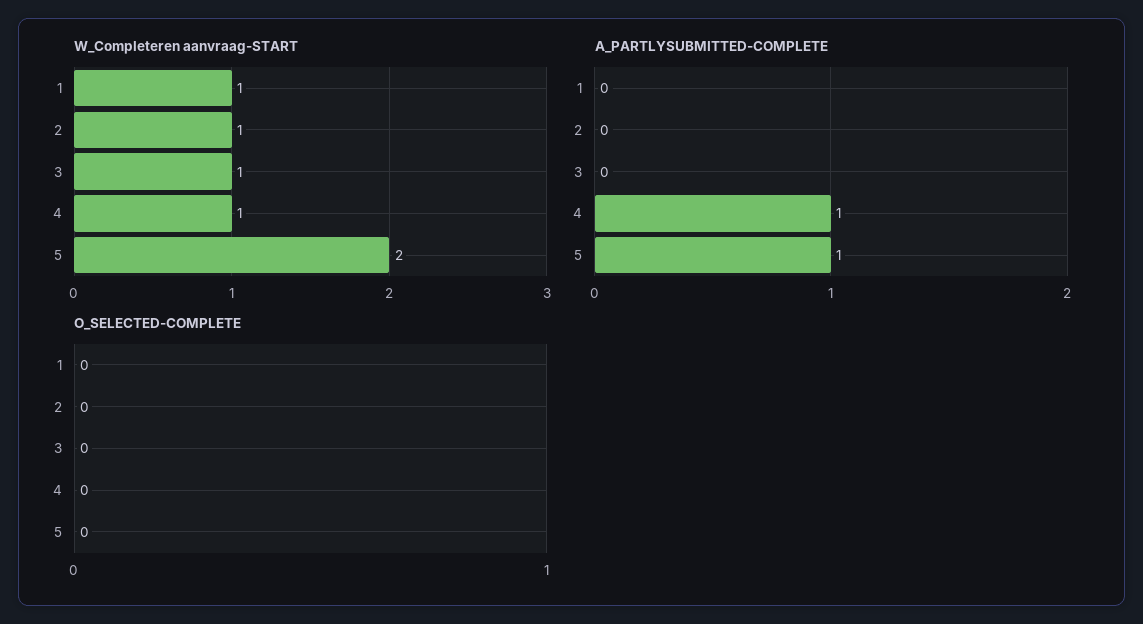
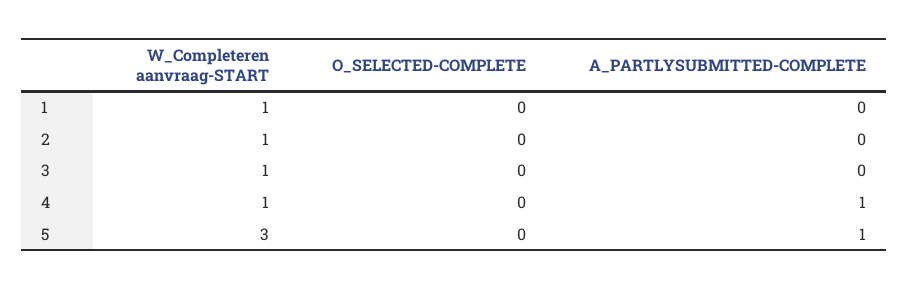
  {
    "W_Completeren aanvraag-START": {
      "1": 1,
      "2": 1,
      "3": 1,
      "4": 1,
-     "5": 2
+     "5": 3
    },
    "A_PARTLYSUBMITTED-COMPLETE": {
      "1": 0,
      "2": 0,
      "3": 0,
      "4": 1,
      "5": 1
    },
    "O_SELECTED-COMPLETE": {
      "1": 0,
      "2": 0,
      "3": 0,
      "4": 0,
      "5": 0
    }
  }

